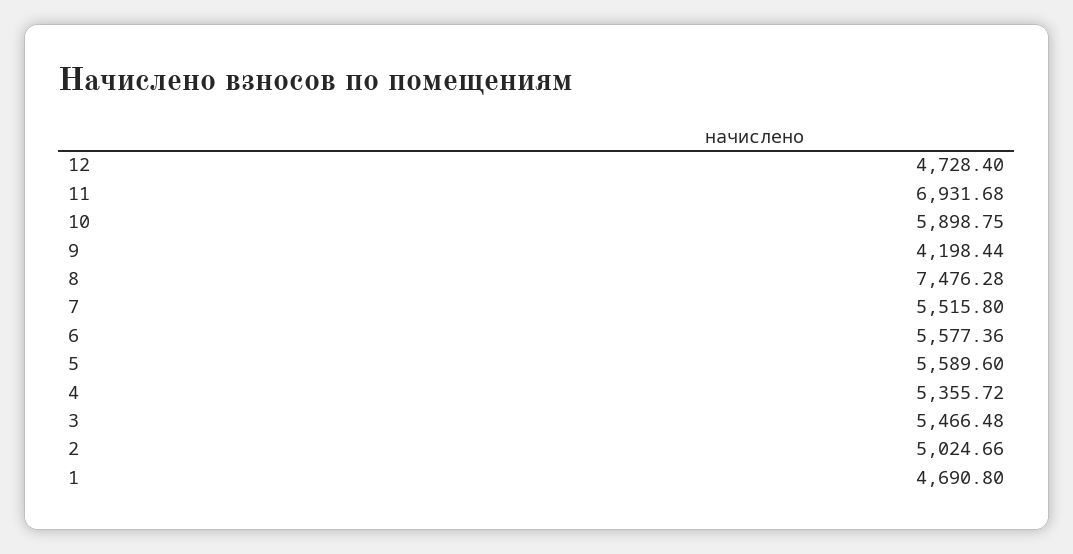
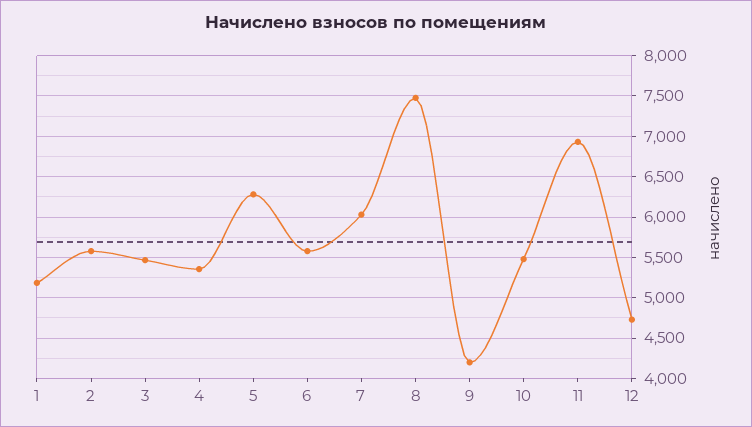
  {
    "12": 4728.4,
    "11": 6931.68,
-   "10": 5898.75,
+   "10": 5500,
    "9": 4198.44,
    "8": 7476.28,
-   "7": 5515.8,
+   "7": 6000,
    "6": 5577.36,
-   "5": 5589.6,
+   "5": 6300,
    "4": 5355.72,
    "3": 5466.48,
-   "2": 5024.66,
+   "2": 5600,
-   "1": 4690.8
+   "1": 5200
  }

